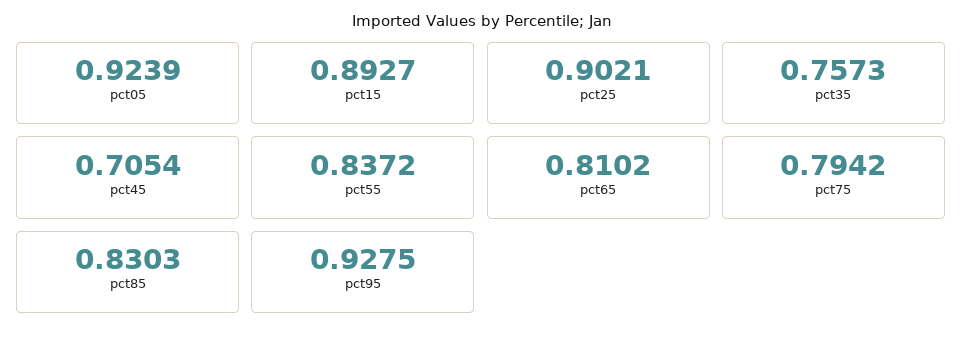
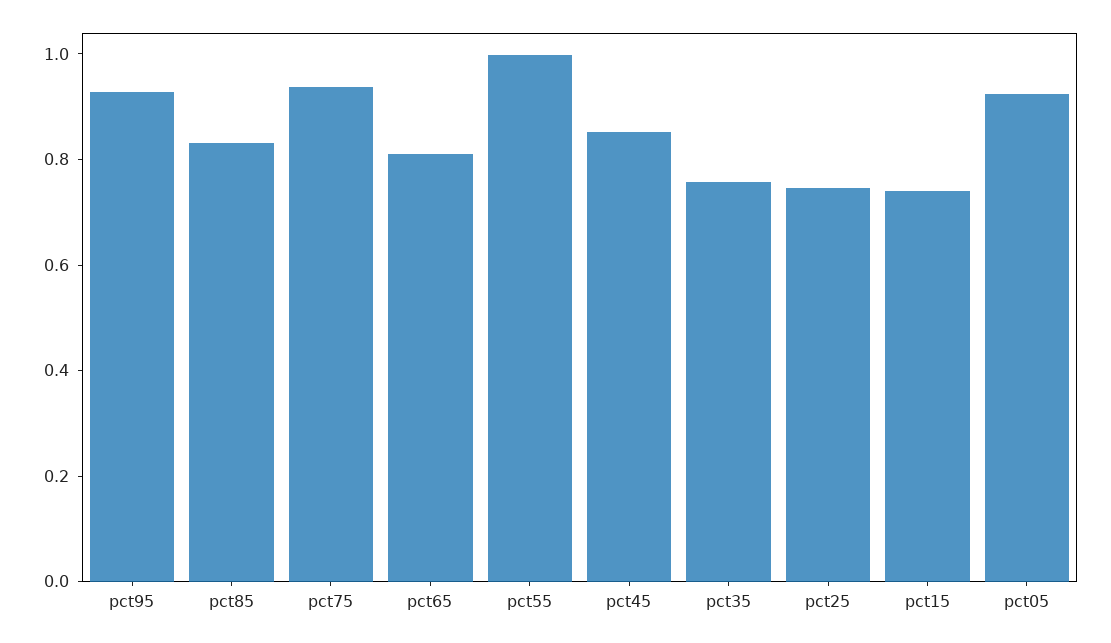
  {
    "pct05": 0.9239,
-   "pct15": 0.8927,
+   "pct15": 0.75,
-   "pct25": 0.9021,
+   "pct25": 0.75,
    "pct35": 0.7573,
-   "pct45": 0.7054,
+   "pct45": 0.85,
-   "pct55": 0.8372,
+   "pct55": 1,
    "pct65": 0.8102,
-   "pct75": 0.7942,
+   "pct75": 0.95,
    "pct85": 0.8303,
    "pct95": 0.9275
  }

